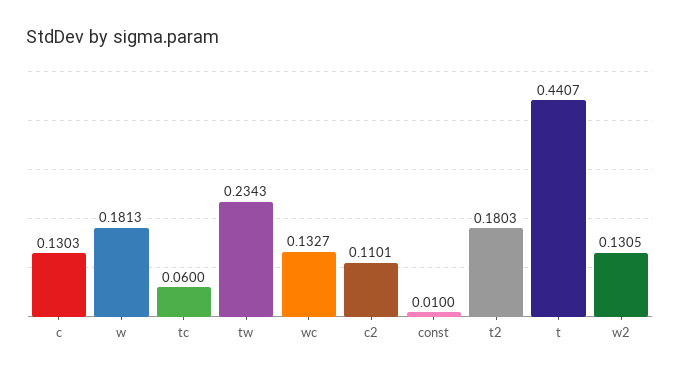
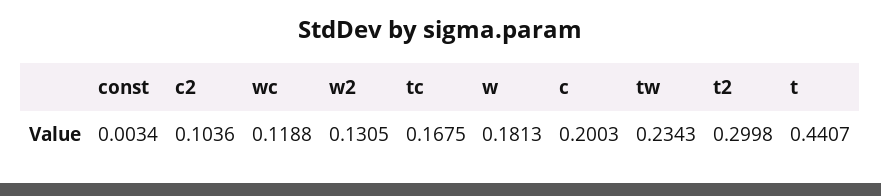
  {
-   "c": 0.1303,
+   "c": 0.2003,
    "w": 0.1813,
-   "tc": 0.06,
+   "tc": 0.1675,
    "tw": 0.2343,
-   "wc": 0.1327,
+   "wc": 0.1188,
-   "c2": 0.1101,
+   "c2": 0.1036,
-   "const": 0.01,
+   "const": 0.0034,
-   "t2": 0.1803,
+   "t2": 0.2998,
    "t": 0.4407,
    "w2": 0.1305
  }

